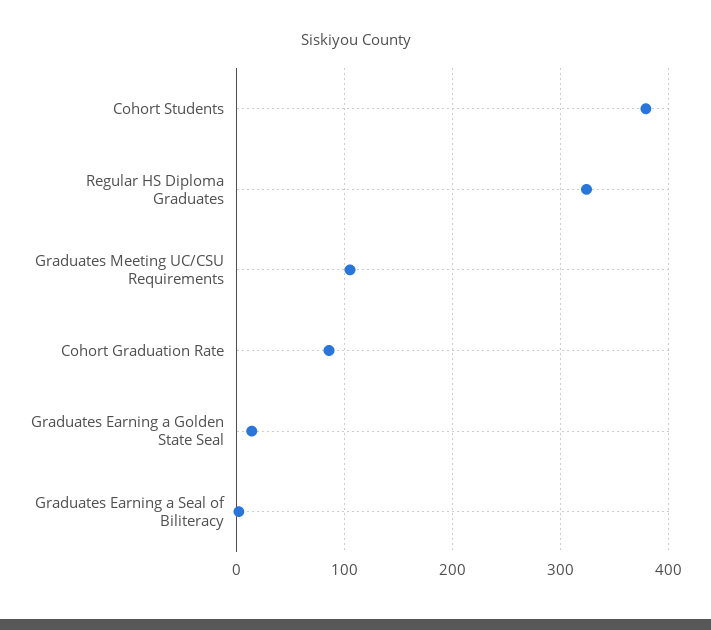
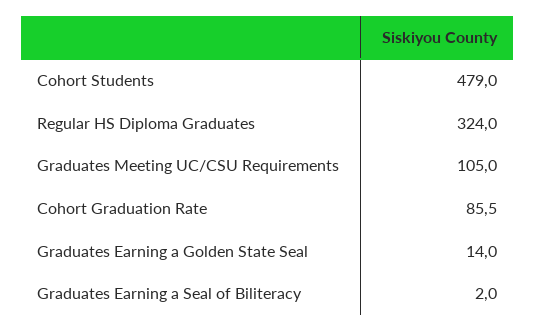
  {
-   "Cohort Students": 380,
+   "Cohort Students": 479,
    "Regular HS Diploma Graduates": 324,
    "Graduates Meeting UC/CSU Requirements": 105,
    "Cohort Graduation Rate": 85.5,
    "Graduates Earning a Golden State Seal": 14,
    "Graduates Earning a Seal of Biliteracy": 2
  }

